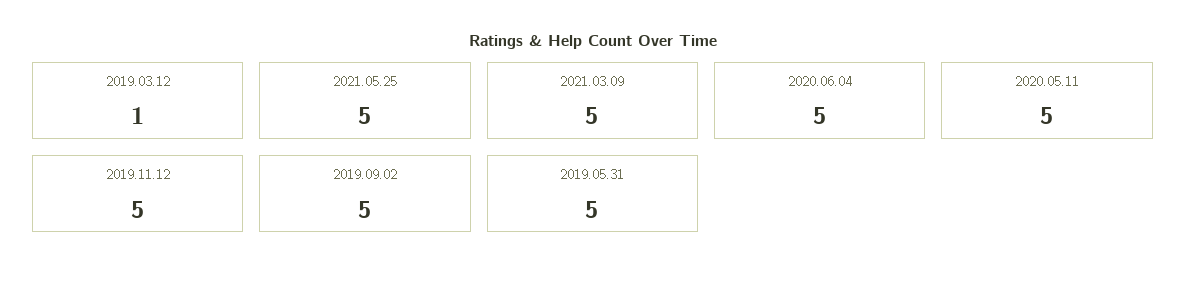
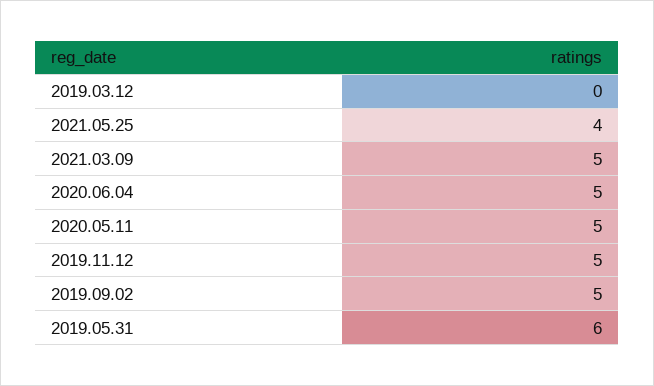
  {
-   "2019.03.12": 1,
+   "2019.03.12": 0,
-   "2021.05.25": 5,
+   "2021.05.25": 4,
    "2021.03.09": 5,
    "2020.06.04": 5,
    "2020.05.11": 5,
    "2019.11.12": 5,
    "2019.09.02": 5,
-   "2019.05.31": 5
+   "2019.05.31": 6
  }

